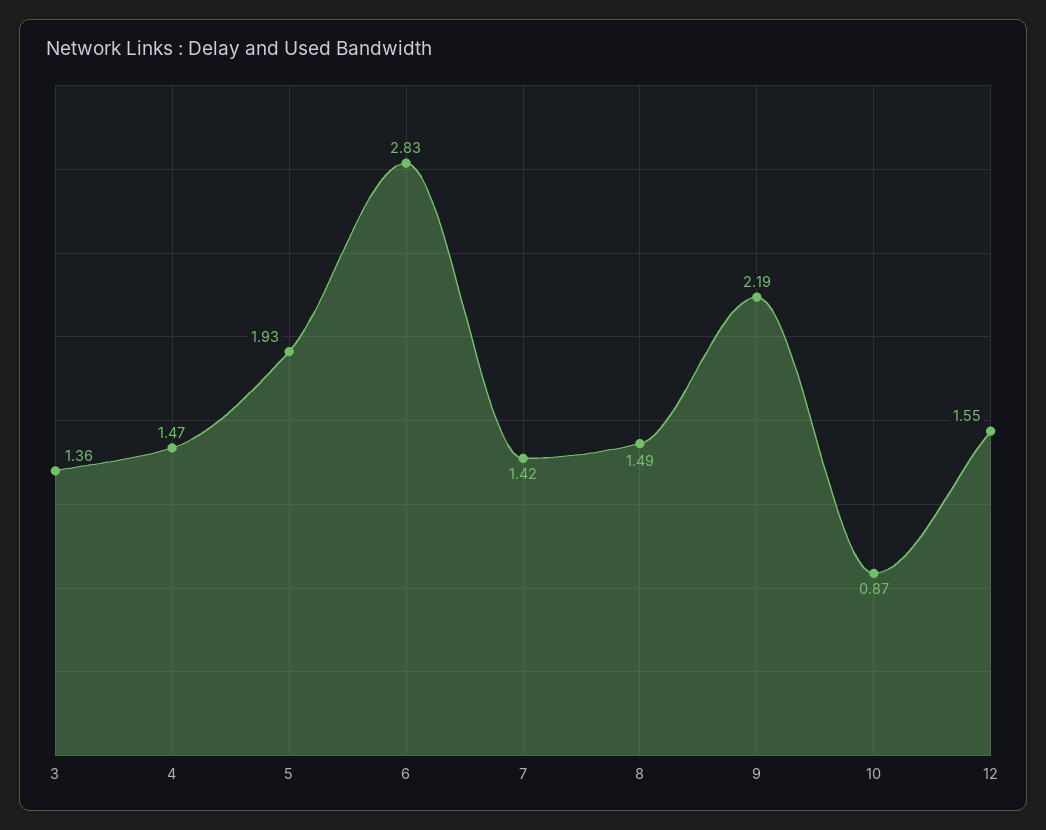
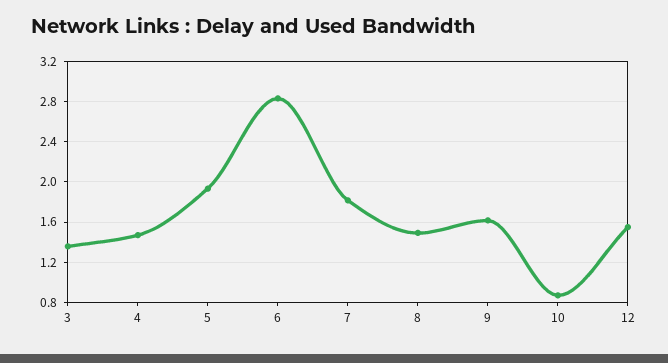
  {
    "3": 1.36,
    "4": 1.47,
    "5": 1.93,
    "6": 2.83,
-   "7": 1.42,
+   "7": 1.8,
    "8": 1.49,
-   "9": 2.19,
+   "9": 1.6,
    "10": 0.87,
    "12": 1.55
  }

